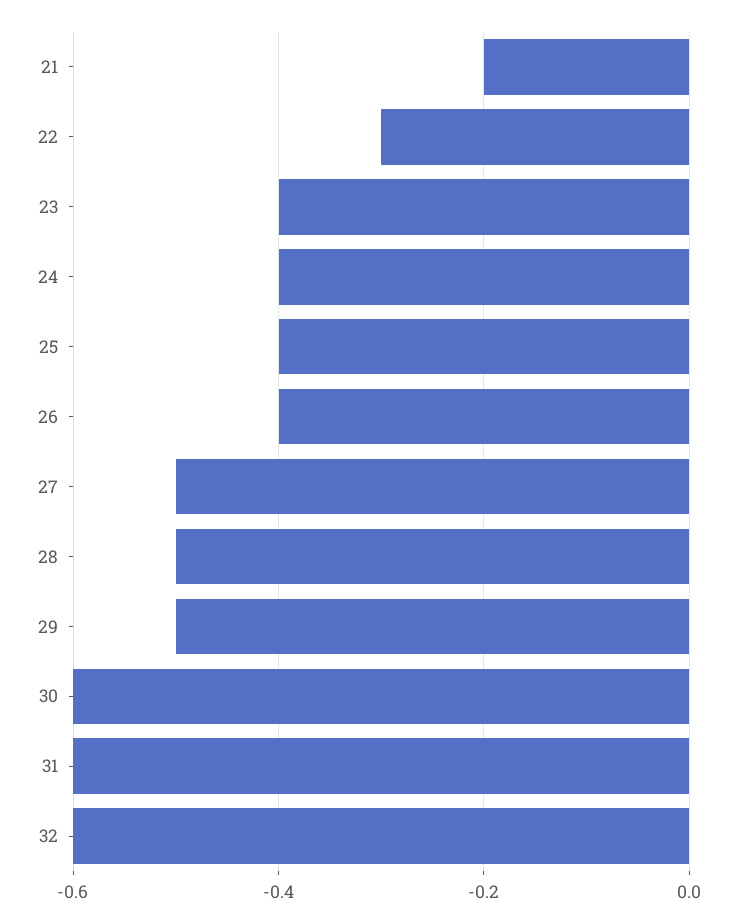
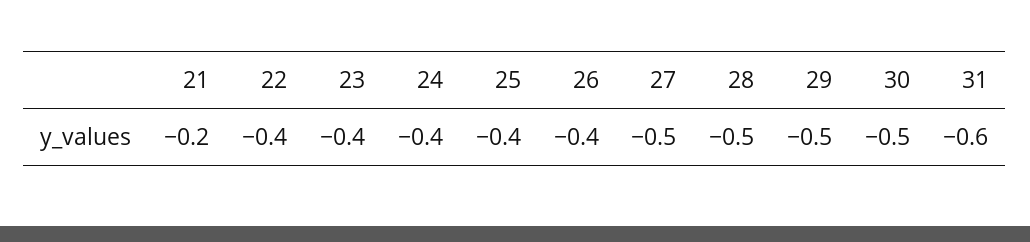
  {
    "21": -0.2,
-   "22": -0.3,
+   "22": -0.4,
    "23": -0.4,
    "24": -0.4,
    "25": -0.4,
    "26": -0.4,
    "27": -0.5,
    "28": -0.5,
    "29": -0.5,
-   "30": -0.6,
+   "30": -0.5,
-   "31": -0.6,
+   "31": -0.6
-   "32": -0.6
  }

